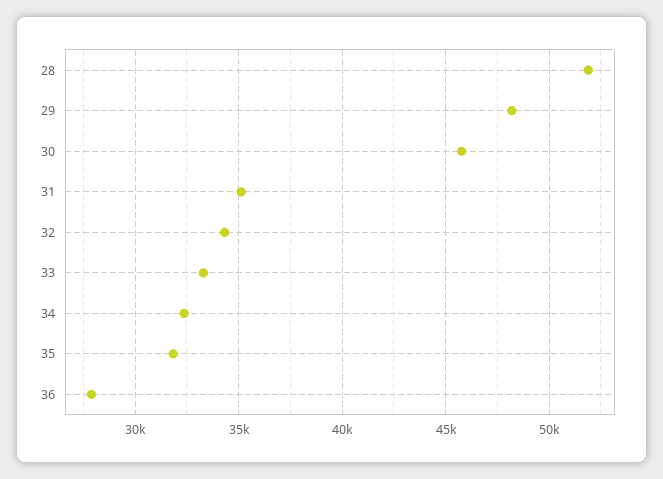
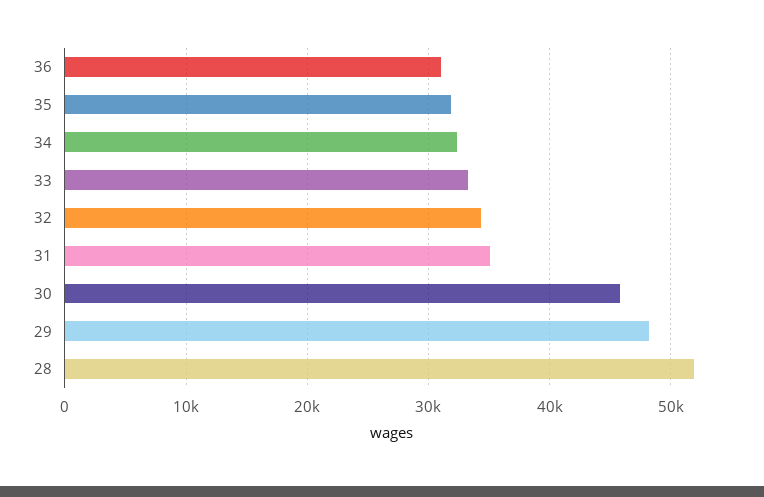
  {
    "28": 52000,
    "29": 48000,
    "30": 46000,
    "31": 35000,
    "32": 34500,
    "33": 33500,
    "34": 32500,
    "35": 32000,
-   "36": 28000
+   "36": 31000
  }

